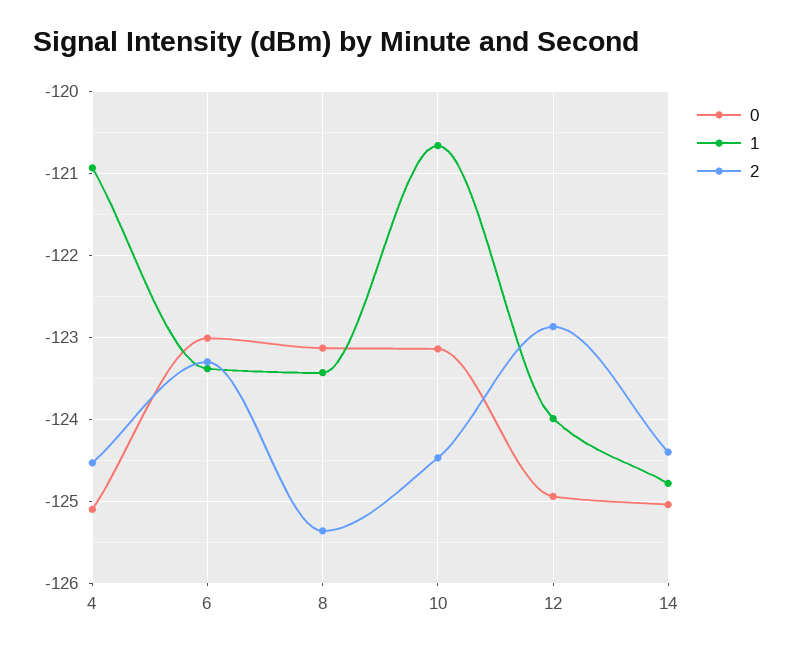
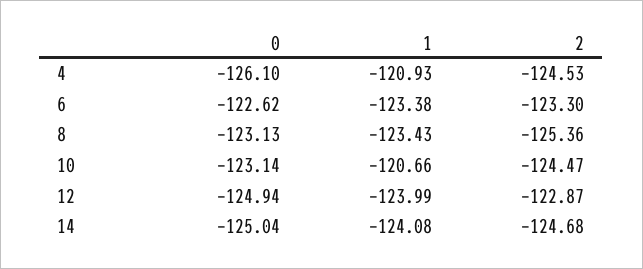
  {
    "0": {
-     "4": -125.1,
+     "4": -126.1,
-     "6": -123,
+     "6": -122.62,
      "8": -123.13,
      "10": -123.14,
      "12": -124.94,
      "14": -125.04
    },
    "1": {
      "4": -120.93,
      "6": -123.38,
      "8": -123.43,
      "10": -120.66,
      "12": -123.99,
-     "14": -124.8
+     "14": -124.08
    },
    "2": {
      "4": -124.53,
      "6": -123.3,
      "8": -125.36,
      "10": -124.47,
      "12": -122.87,
-     "14": -124.4
+     "14": -124.68
    }
  }

